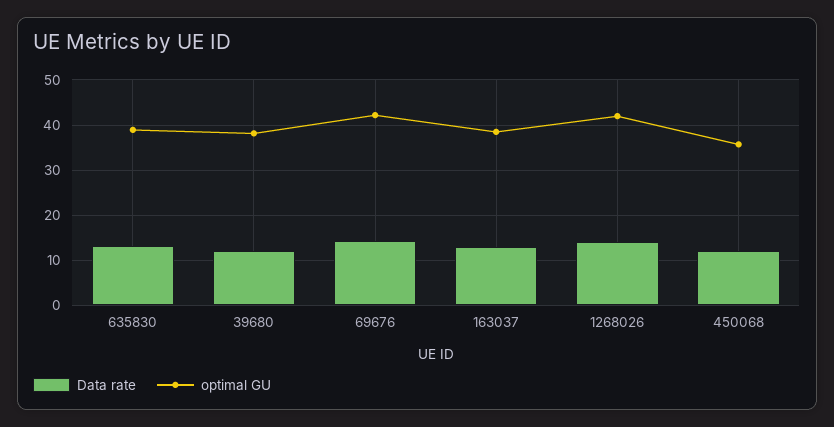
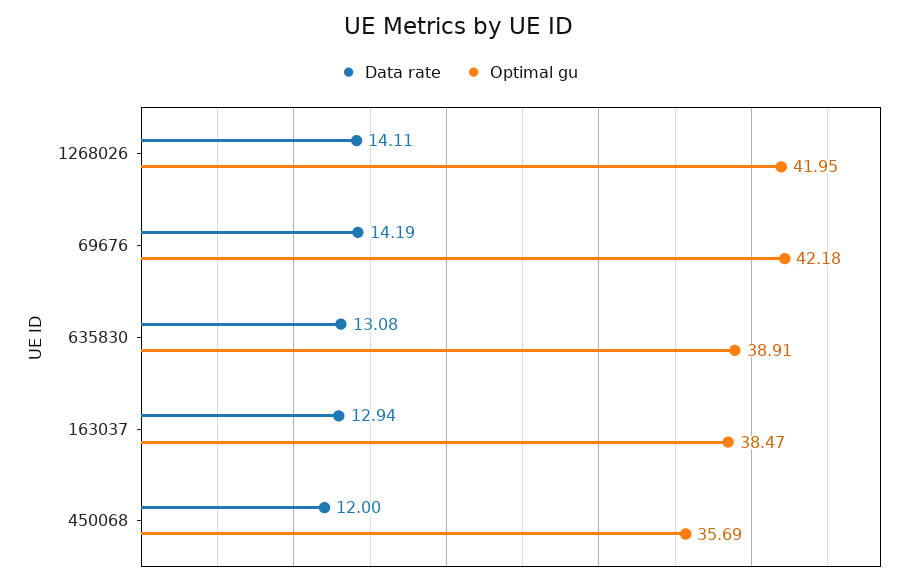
  {
    "Data rate": {
      "635830": 13.08,
-     "39680": 12,
      "69676": 14.19,
      "163037": 12.94,
      "1268026": 14.11,
      "450068": 12
    },
    "optimal GU": {
      "635830": 38.91,
-     "39680": 38,
      "69676": 42.18,
      "163037": 38.47,
      "1268026": 41.95,
      "450068": 35.69
    }
  }

